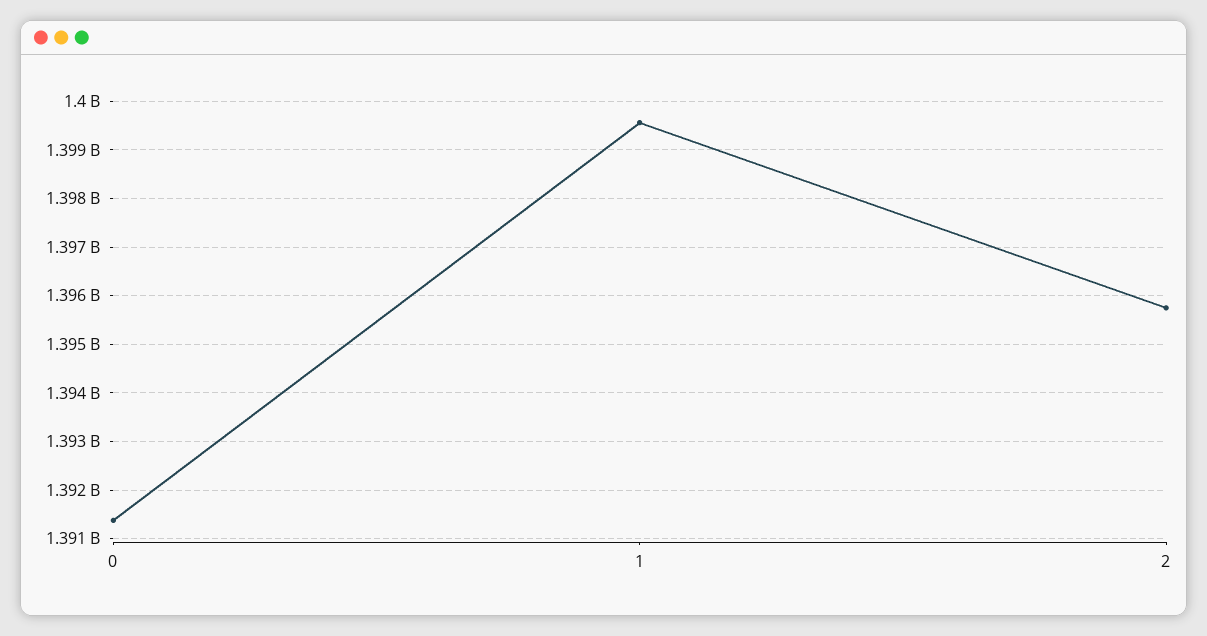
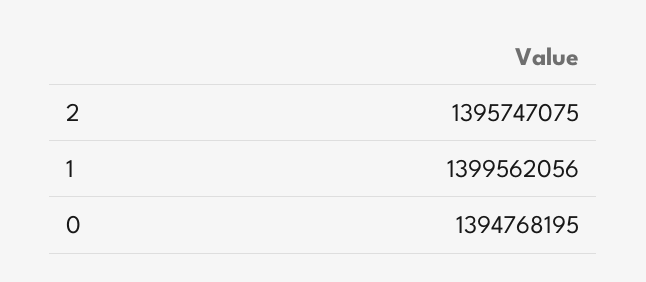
  {
-   "0": 1391400000,
+   "0": 1394768195,
    "1": 1399562056,
    "2": 1395747075
  }

